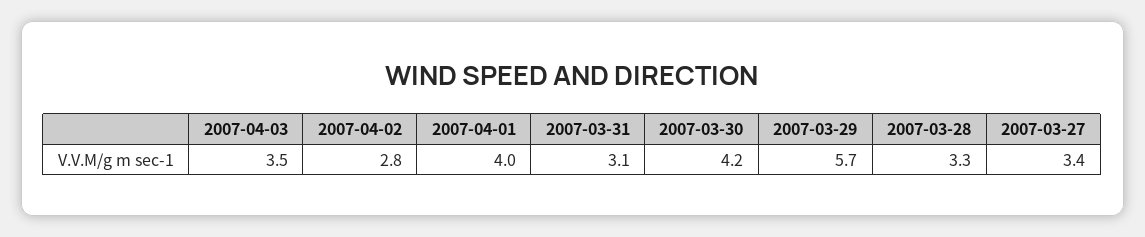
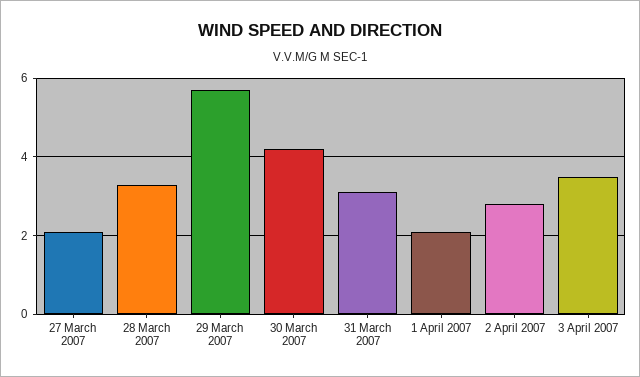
  {
    "2007-04-03": 3.5,
    "2007-04-02": 2.8,
-   "2007-04-01": 4,
+   "2007-04-01": 2,
    "2007-03-31": 3.1,
    "2007-03-30": 4.2,
    "2007-03-29": 5.7,
    "2007-03-28": 3.3,
-   "2007-03-27": 3.4
+   "2007-03-27": 2
  }

